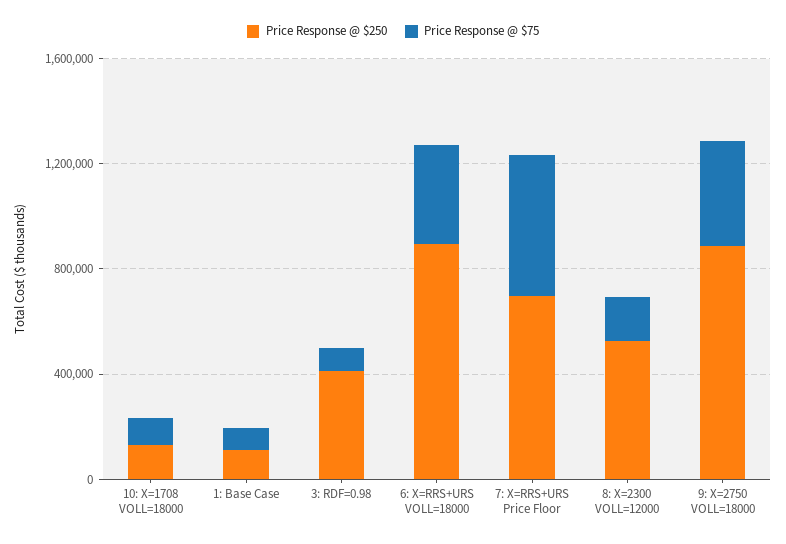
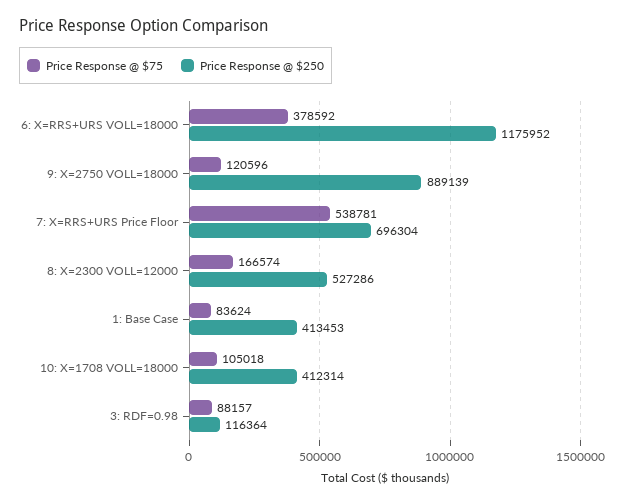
  {
    "Price Response @ $250": {
-     "10: X=1708 VOLL=18000": 100000,
+     "10: X=1708 VOLL=18000": 412314,
-     "1: Base Case": 100000,
+     "1: Base Case": 413453,
-     "3: RDF=0.98": 400000,
+     "3: RDF=0.98": 116364,
-     "6: X=RRS+URS VOLL=18000": 900000,
+     "6: X=RRS+URS VOLL=18000": 1175952,
      "7: X=RRS+URS Price Floor": 696304,
      "8: X=2300 VOLL=12000": 527286,
      "9: X=2750 VOLL=18000": 889139
    },
    "Price Response @ $75": {
      "10: X=1708 VOLL=18000": 105018,
      "1: Base Case": 83624,
      "3: RDF=0.98": 88157,
      "6: X=RRS+URS VOLL=18000": 378592,
      "7: X=RRS+URS Price Floor": 538781,
      "8: X=2300 VOLL=12000": 166574,
-     "9: X=2750 VOLL=18000": 400000
+     "9: X=2750 VOLL=18000": 120596
    }
  }

